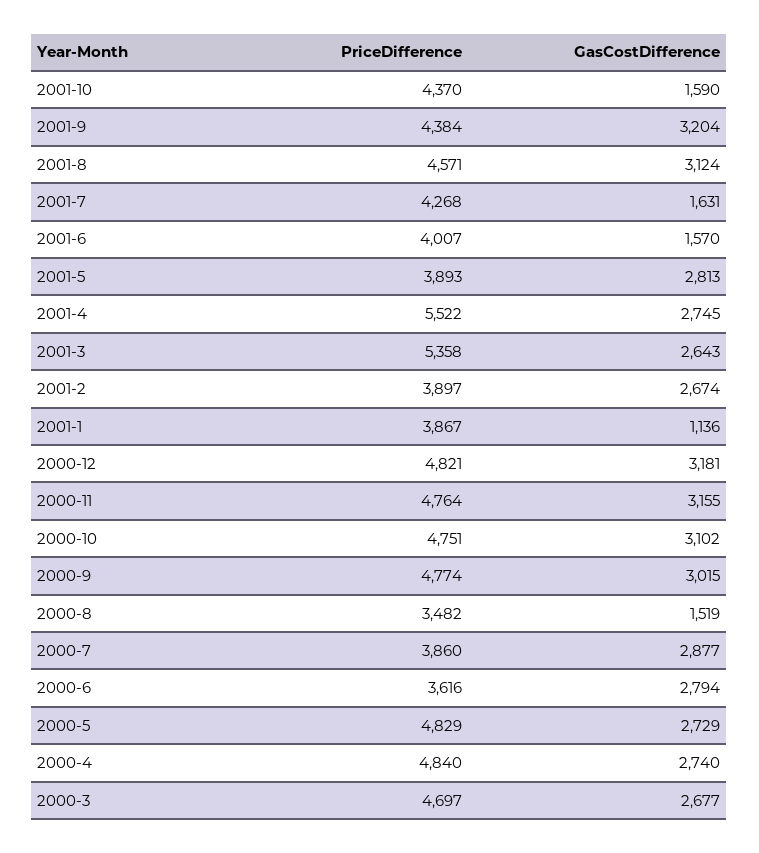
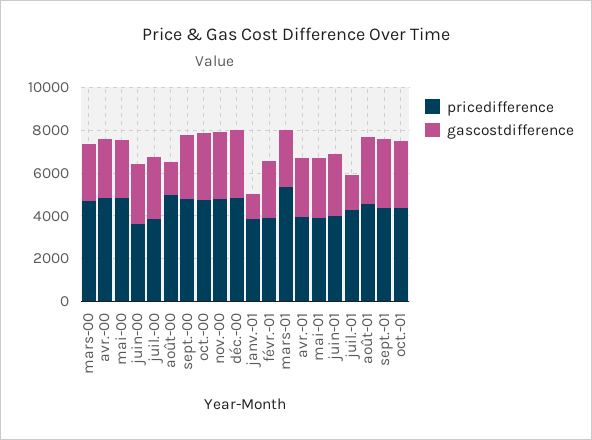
  {
    "PriceDifference": {
      "2001-10": 4370,
      "2001-9": 4384,
      "2001-8": 4571,
      "2001-7": 4268,
      "2001-6": 4007,
      "2001-5": 3893,
-     "2001-4": 5522,
+     "2001-4": 4000,
      "2001-3": 5358,
      "2001-2": 3897,
      "2001-1": 3867,
      "2000-12": 4821,
      "2000-11": 4764,
      "2000-10": 4751,
      "2000-9": 4774,
-     "2000-8": 3482,
+     "2000-8": 5000,
      "2000-7": 3860,
      "2000-6": 3616,
      "2000-5": 4829,
      "2000-4": 4840,
      "2000-3": 4697
    },
    "GasCostDifference": {
-     "2001-10": 1590,
+     "2001-10": 3000,
      "2001-9": 3204,
      "2001-8": 3124,
      "2001-7": 1631,
-     "2001-6": 1570,
+     "2001-6": 3000,
      "2001-5": 2813,
      "2001-4": 2745,
      "2001-3": 2643,
      "2001-2": 2674,
      "2001-1": 1136,
      "2000-12": 3181,
      "2000-11": 3155,
      "2000-10": 3102,
      "2000-9": 3015,
      "2000-8": 1519,
      "2000-7": 2877,
      "2000-6": 2794,
      "2000-5": 2729,
      "2000-4": 2740,
      "2000-3": 2677
    }
  }

